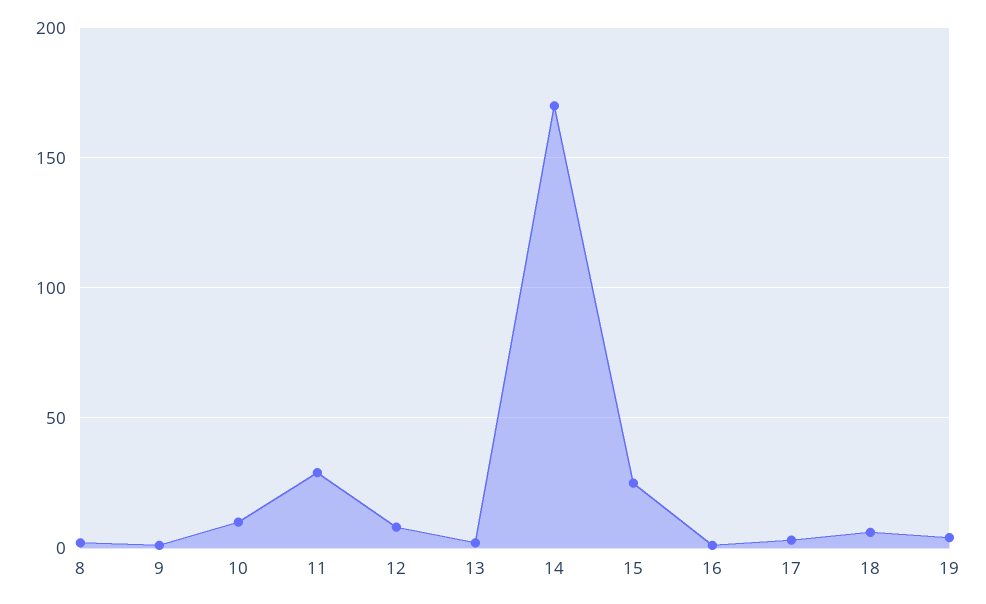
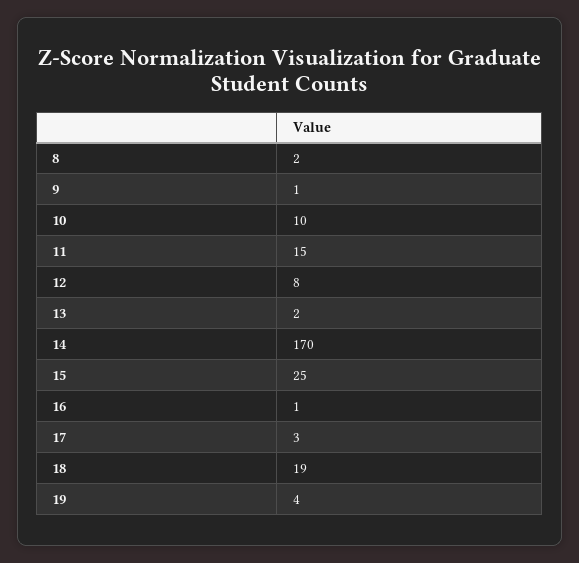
  {
    "8": 2,
    "9": 1,
    "10": 10,
-   "11": 30,
+   "11": 15,
    "12": 8,
    "13": 2,
    "14": 170,
    "15": 25,
    "16": 1,
    "17": 3,
-   "18": 5,
+   "18": 19,
    "19": 4
  }

